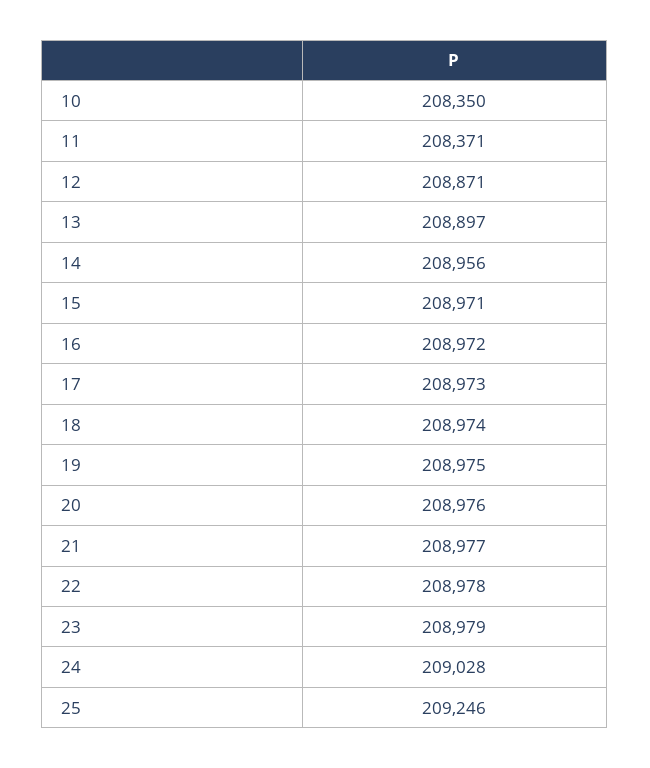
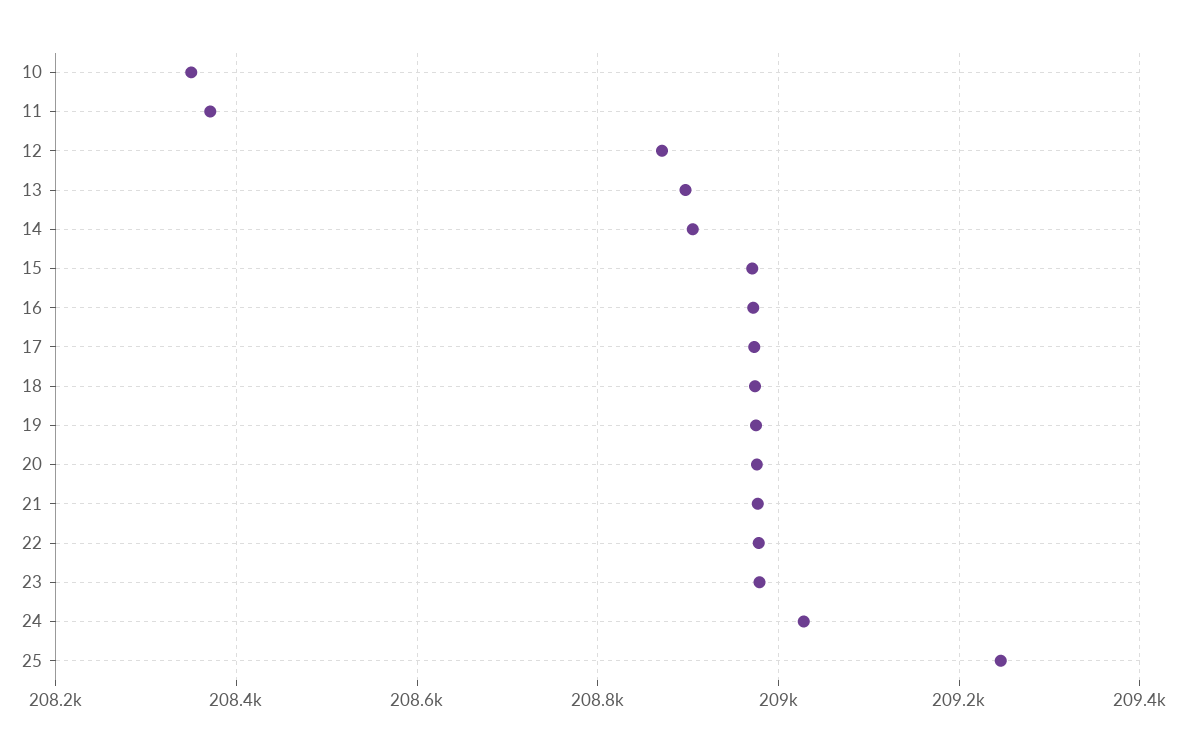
  {
    "10": 208350,
    "11": 208371,
    "12": 208871,
    "13": 208897,
-   "14": 208956,
+   "14": 208900,
    "15": 208971,
    "16": 208972,
    "17": 208973,
    "18": 208974,
    "19": 208975,
    "20": 208976,
    "21": 208977,
    "22": 208978,
    "23": 208979,
    "24": 209028,
    "25": 209246
  }

